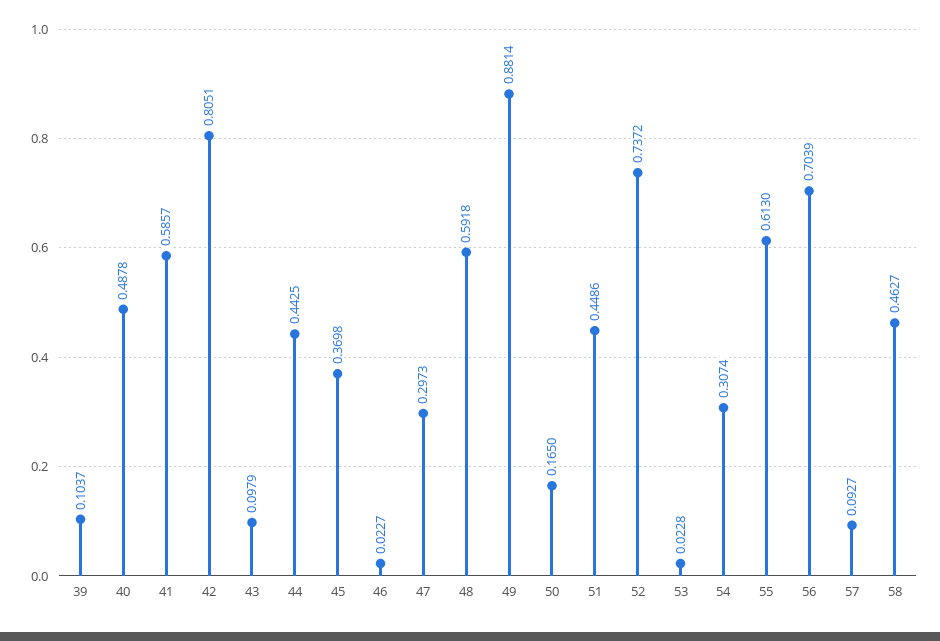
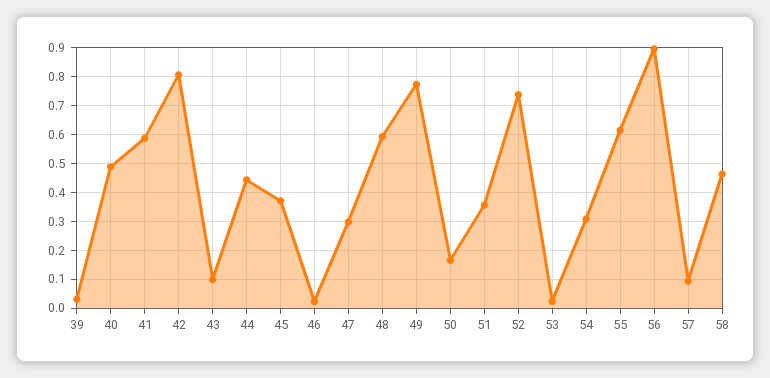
  {
-   "39": 0.1037,
+   "39": 0.025,
    "40": 0.4878,
    "41": 0.5857,
    "42": 0.8051,
    "43": 0.0979,
    "44": 0.4425,
    "45": 0.3698,
    "46": 0.0227,
    "47": 0.2973,
    "48": 0.5918,
-   "49": 0.8814,
+   "49": 0.775,
    "50": 0.165,
-   "51": 0.4486,
+   "51": 0.35,
    "52": 0.7372,
    "53": 0.0228,
    "54": 0.3074,
    "55": 0.613,
-   "56": 0.7039,
+   "56": 0.9,
    "57": 0.0927,
    "58": 0.4627
  }

